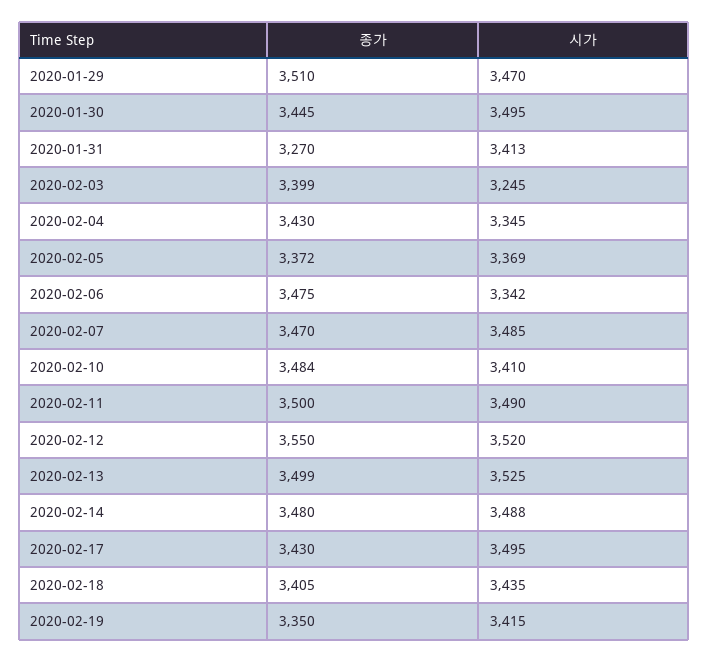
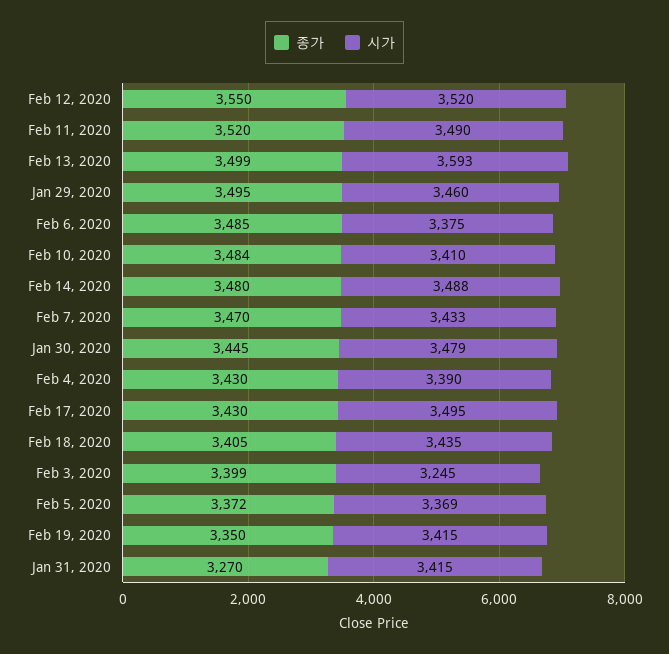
  {
    "종가": {
-     "2020-01-29": 3510,
+     "2020-01-29": 3495,
      "2020-01-30": 3445,
      "2020-01-31": 3270,
      "2020-02-03": 3399,
      "2020-02-04": 3430,
      "2020-02-05": 3372,
-     "2020-02-06": 3475,
+     "2020-02-06": 3485,
      "2020-02-07": 3470,
      "2020-02-10": 3484,
-     "2020-02-11": 3500,
+     "2020-02-11": 3520,
      "2020-02-12": 3550,
      "2020-02-13": 3499,
      "2020-02-14": 3480,
      "2020-02-17": 3430,
      "2020-02-18": 3405,
      "2020-02-19": 3350
    },
    "시가": {
-     "2020-01-29": 3470,
+     "2020-01-29": 3460,
-     "2020-01-30": 3495,
+     "2020-01-30": 3479,
-     "2020-01-31": 3413,
+     "2020-01-31": 3415,
      "2020-02-03": 3245,
-     "2020-02-04": 3345,
+     "2020-02-04": 3390,
      "2020-02-05": 3369,
-     "2020-02-06": 3342,
+     "2020-02-06": 3375,
-     "2020-02-07": 3485,
+     "2020-02-07": 3433,
      "2020-02-10": 3410,
      "2020-02-11": 3490,
      "2020-02-12": 3520,
-     "2020-02-13": 3525,
+     "2020-02-13": 3593,
      "2020-02-14": 3488,
      "2020-02-17": 3495,
      "2020-02-18": 3435,
      "2020-02-19": 3415
    }
  }

